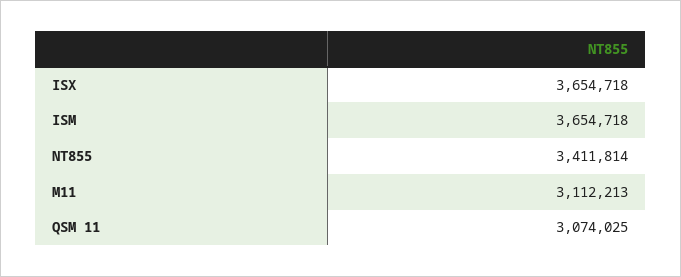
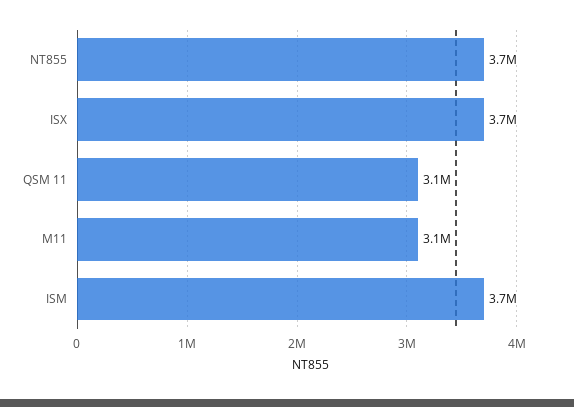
  {
    "ISX": 3654718,
    "ISM": 3654718,
-   "NT855": 3411814,
+   "NT855": 3700000,
    "M11": 3112213,
    "QSM 11": 3074025
  }

